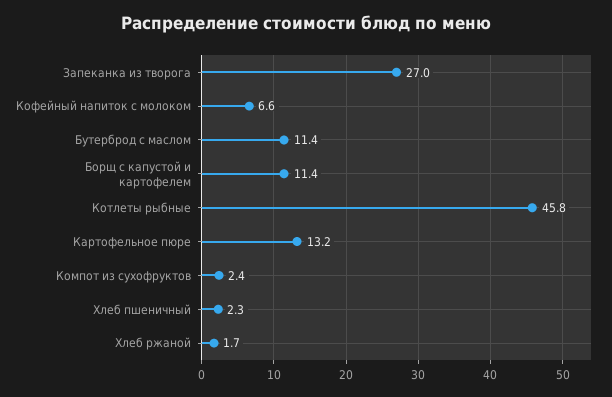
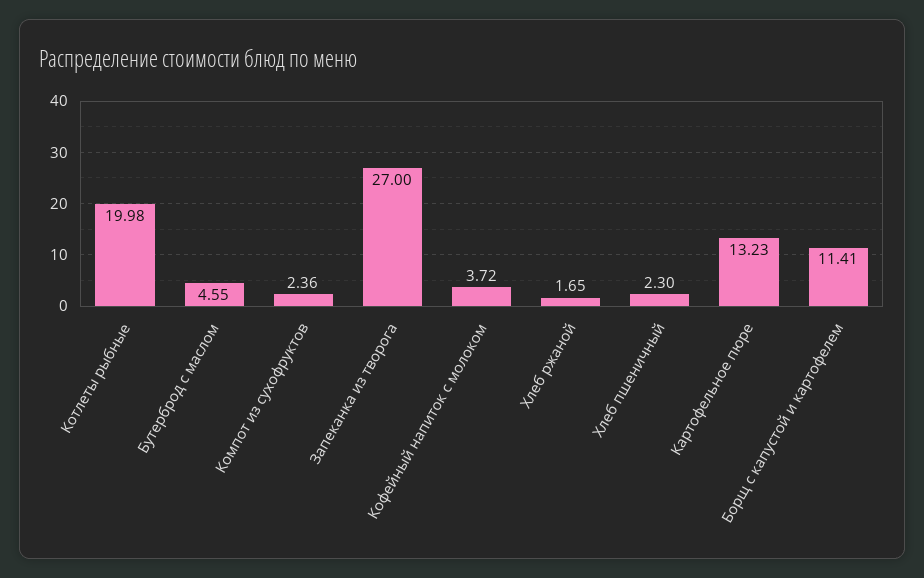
  {
    "Запеканка из творога": 27,
-   "Кофейный напиток с молоком": 6.6,
+   "Кофейный напиток с молоком": 3.72,
-   "Бутерброд с маслом": 11.4,
+   "Бутерброд с маслом": 4.55,
    "Борщ с капустой и картофелем": 11.41,
-   "Котлеты рыбные": 45.8,
+   "Котлеты рыбные": 19.98,
    "Картофельное пюре": 13.23,
    "Компот из сухофруктов": 2.36,
    "Хлеб пшеничный": 2.3,
    "Хлеб ржаной": 1.65
  }

